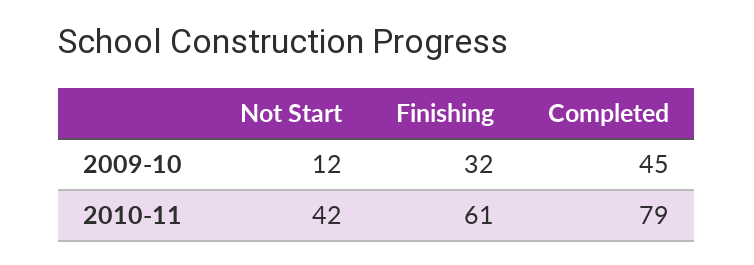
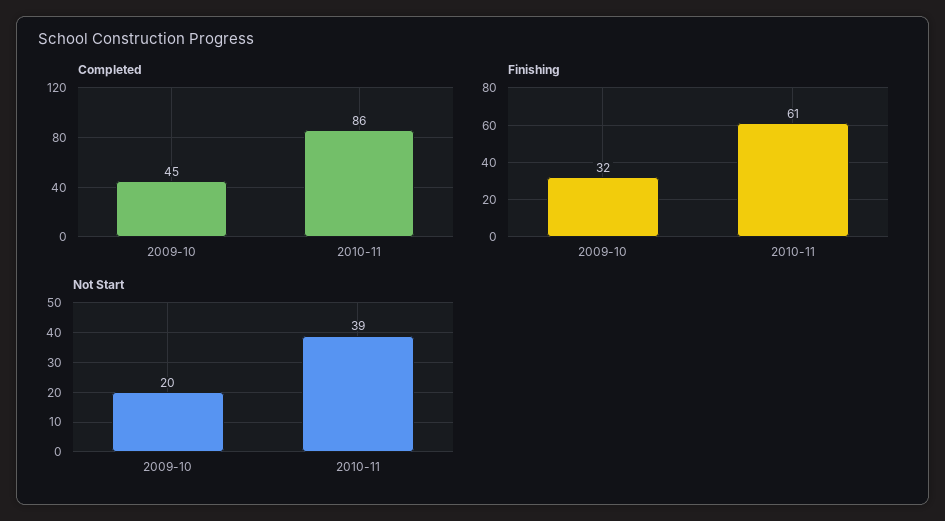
  {
    "Not Start": {
-     "2009-10": 12,
+     "2009-10": 20,
-     "2010-11": 42
+     "2010-11": 39
    },
    "Finishing": {
      "2009-10": 32,
      "2010-11": 61
    },
    "Completed": {
      "2009-10": 45,
-     "2010-11": 79
+     "2010-11": 86
    }
  }

